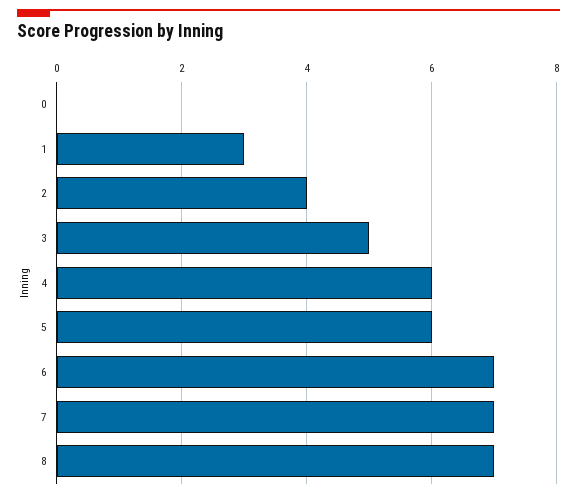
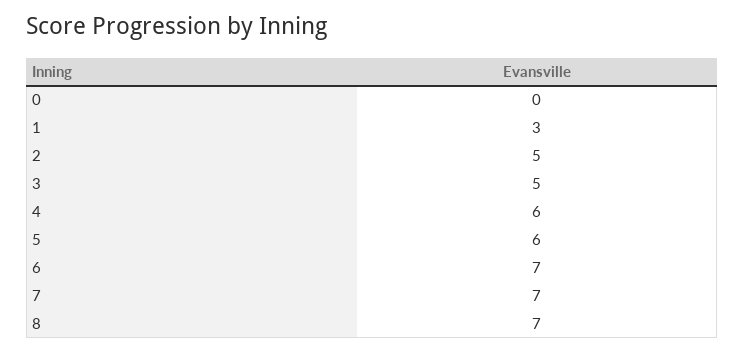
  {
    "0": 0,
    "1": 3,
-   "2": 4,
+   "2": 5,
    "3": 5,
    "4": 6,
    "5": 6,
    "6": 7,
    "7": 7,
    "8": 7
  }

